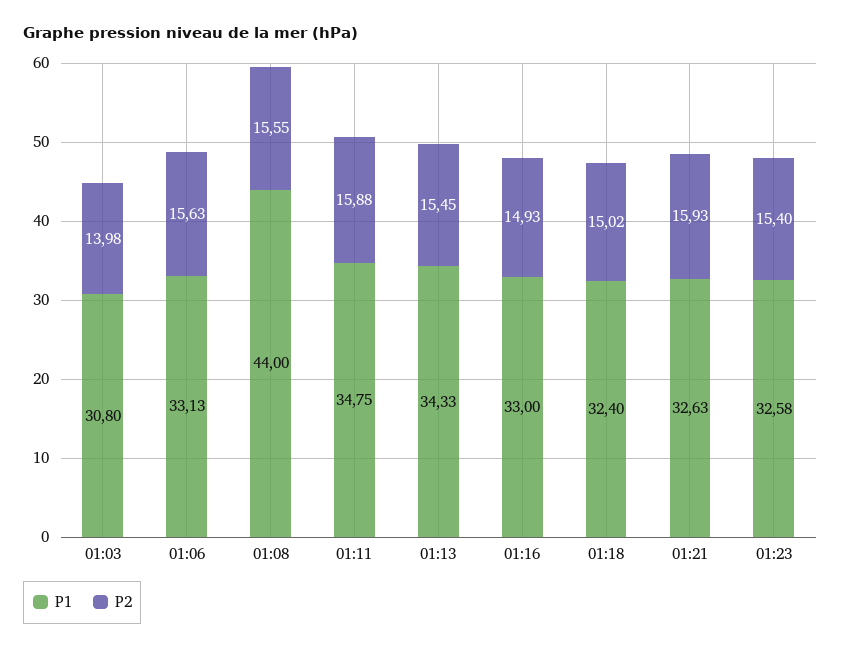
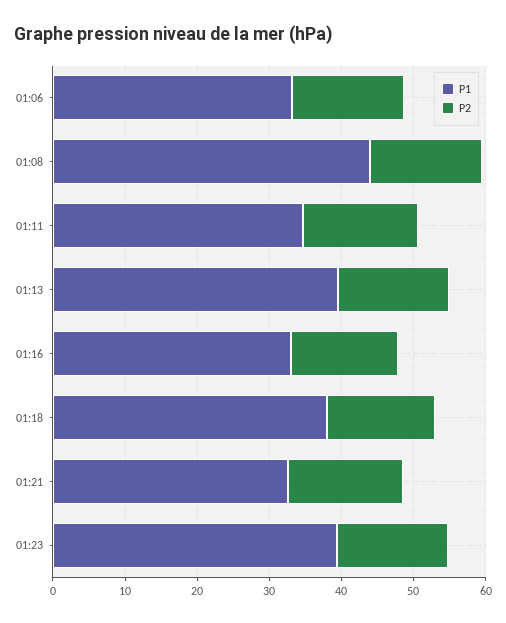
  {
    "P1": {
-     "01:03": 30.8,
      "01:06": 33.13,
      "01:08": 44,
      "01:11": 34.75,
-     "01:13": 34.33,
+     "01:13": 40,
      "01:16": 33,
-     "01:18": 32.4,
+     "01:18": 38,
      "01:21": 32.63,
-     "01:23": 32.58
+     "01:23": 40
    },
    "P2": {
-     "01:03": 13.98,
      "01:06": 15.63,
      "01:08": 15.55,
      "01:11": 15.88,
      "01:13": 15.45,
      "01:16": 14.93,
      "01:18": 15.02,
      "01:21": 15.93,
      "01:23": 15.4
    }
  }

